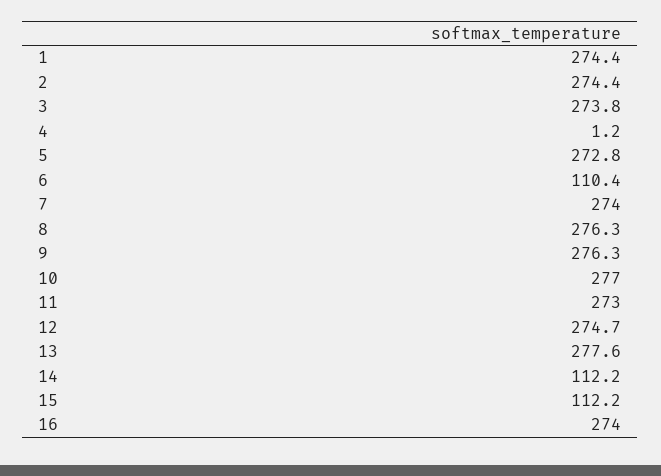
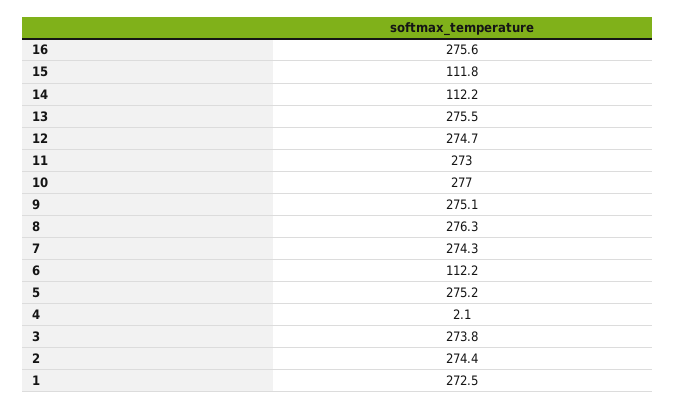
  {
-   "1": 274.4,
+   "1": 272.5,
    "2": 274.4,
    "3": 273.8,
-   "4": 1.2,
+   "4": 2.1,
-   "5": 272.8,
+   "5": 275.2,
-   "6": 110.4,
+   "6": 112.2,
-   "7": 274,
+   "7": 274.3,
    "8": 276.3,
-   "9": 276.3,
+   "9": 275.1,
    "10": 277,
    "11": 273,
    "12": 274.7,
-   "13": 277.6,
+   "13": 275.5,
    "14": 112.2,
-   "15": 112.2,
+   "15": 111.8,
-   "16": 274
+   "16": 275.6
  }

